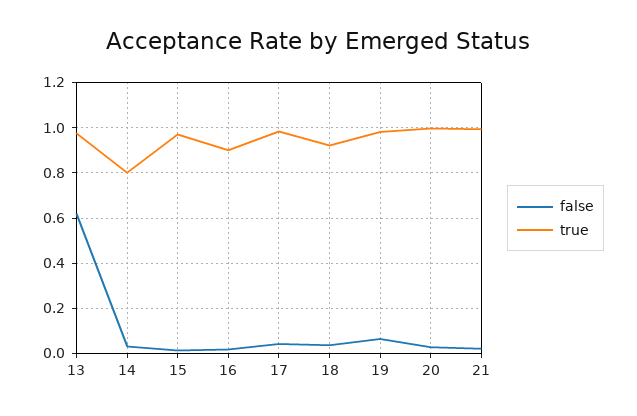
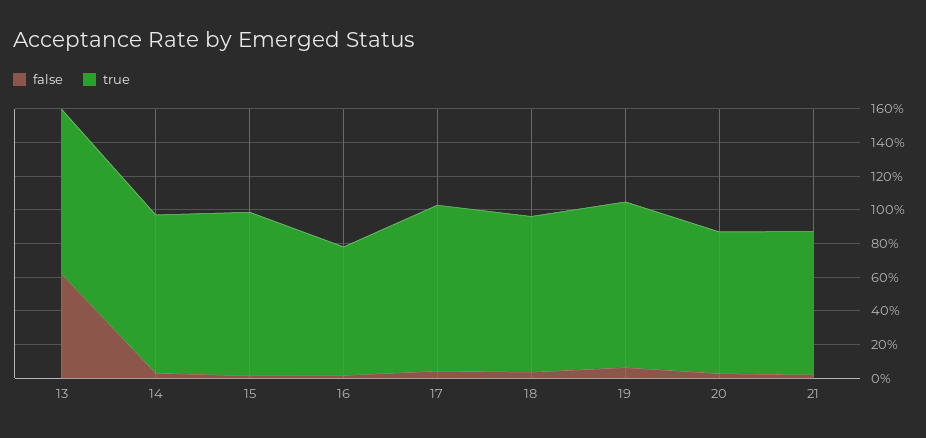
  {
    "false": {
      "13": 0.6,
      "14": 0.05,
      "15": 0,
      "16": 0,
      "17": 0.05,
      "18": 0.05,
      "19": 0.05,
      "20": 0.05,
      "21": 0
    },
    "true": {
      "13": 1,
-     "14": 0.8,
+     "14": 0.95,
      "15": 0.95,
-     "16": 0.9,
+     "16": 0.75,
      "17": 1,
      "18": 0.9,
      "19": 1,
-     "20": 1,
+     "20": 0.85,
-     "21": 1
+     "21": 0.85
    }
  }

